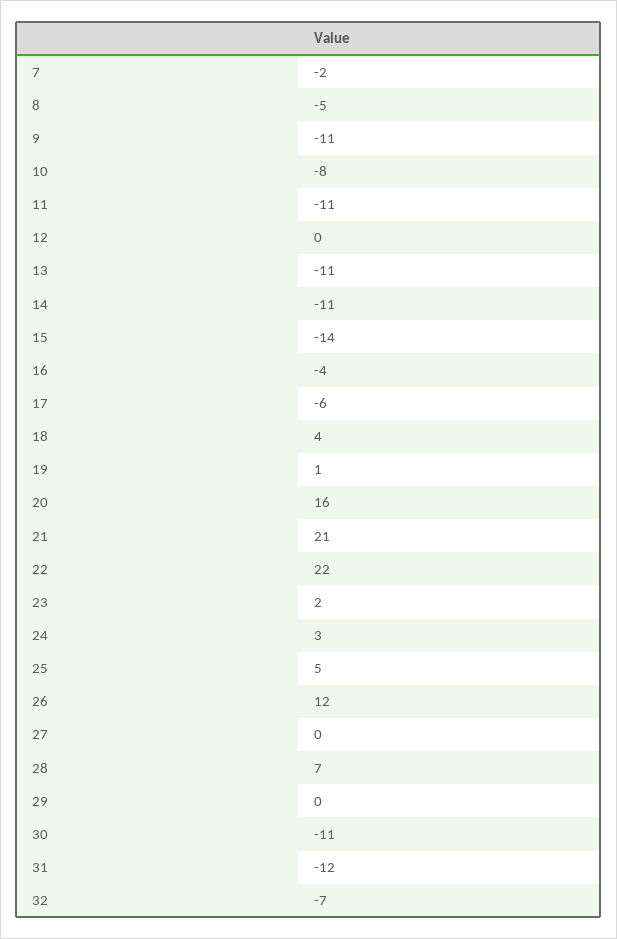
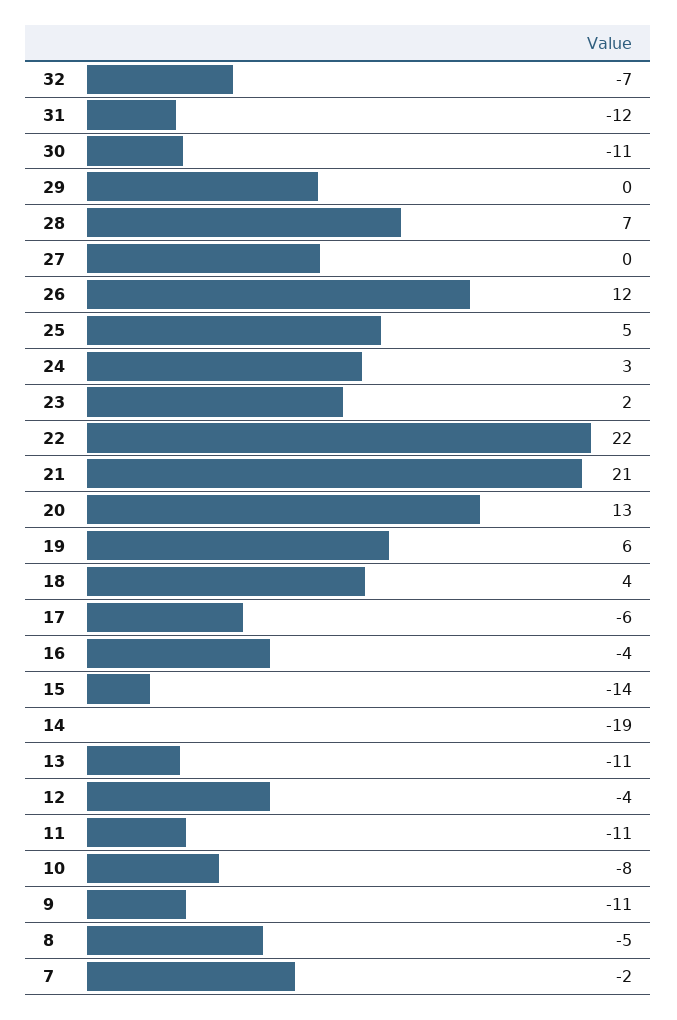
  {
    "7": -2,
    "8": -5,
    "9": -11,
    "10": -8,
    "11": -11,
-   "12": 0,
+   "12": -4,
    "13": -11,
-   "14": -11,
+   "14": -19,
    "15": -14,
    "16": -4,
    "17": -6,
    "18": 4,
-   "19": 1,
+   "19": 6,
-   "20": 16,
+   "20": 13,
    "21": 21,
    "22": 22,
    "23": 2,
    "24": 3,
    "25": 5,
    "26": 12,
    "27": 0,
    "28": 7,
    "29": 0,
    "30": -11,
    "31": -12,
    "32": -7
  }

